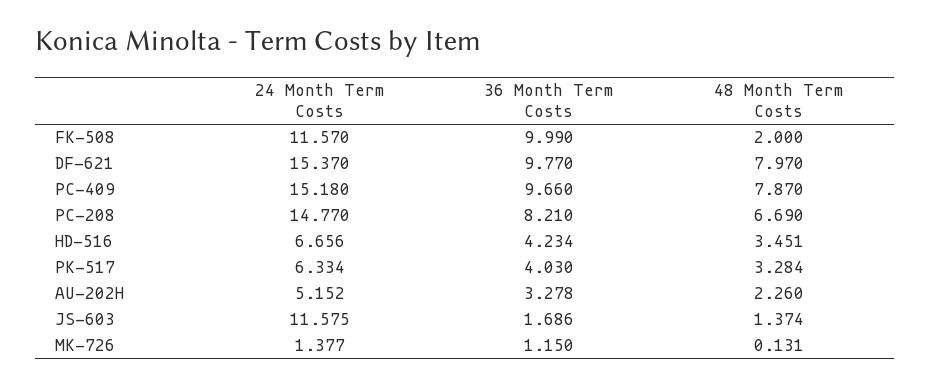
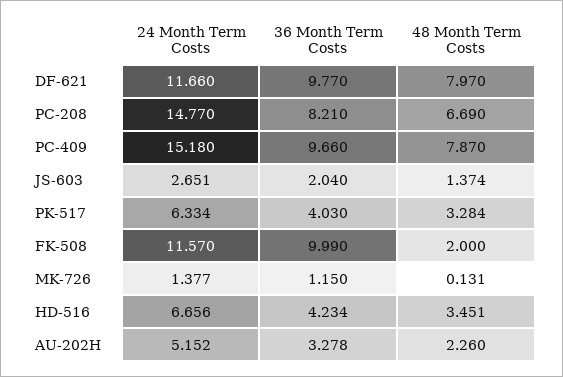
  {
    "24 Month Term Costs": {
      "FK-508": 11.57,
-     "DF-621": 15.37,
+     "DF-621": 11.66,
      "PC-409": 15.18,
      "PC-208": 14.77,
      "HD-516": 6.656,
      "PK-517": 6.334,
      "AU-202H": 5.152,
-     "JS-603": 11.575,
+     "JS-603": 2.651,
      "MK-726": 1.377
    },
    "36 Month Term Costs": {
      "FK-508": 9.99,
      "DF-621": 9.77,
      "PC-409": 9.66,
      "PC-208": 8.21,
      "HD-516": 4.234,
      "PK-517": 4.03,
      "AU-202H": 3.278,
-     "JS-603": 1.686,
+     "JS-603": 2.04,
      "MK-726": 1.15
    },
    "48 Month Term Costs": {
      "FK-508": 2,
      "DF-621": 7.97,
      "PC-409": 7.87,
      "PC-208": 6.69,
      "HD-516": 3.451,
      "PK-517": 3.284,
      "AU-202H": 2.26,
      "JS-603": 1.374,
      "MK-726": 0.131
    }
  }

